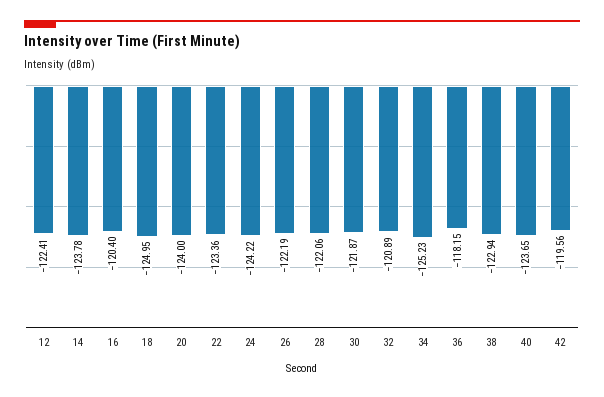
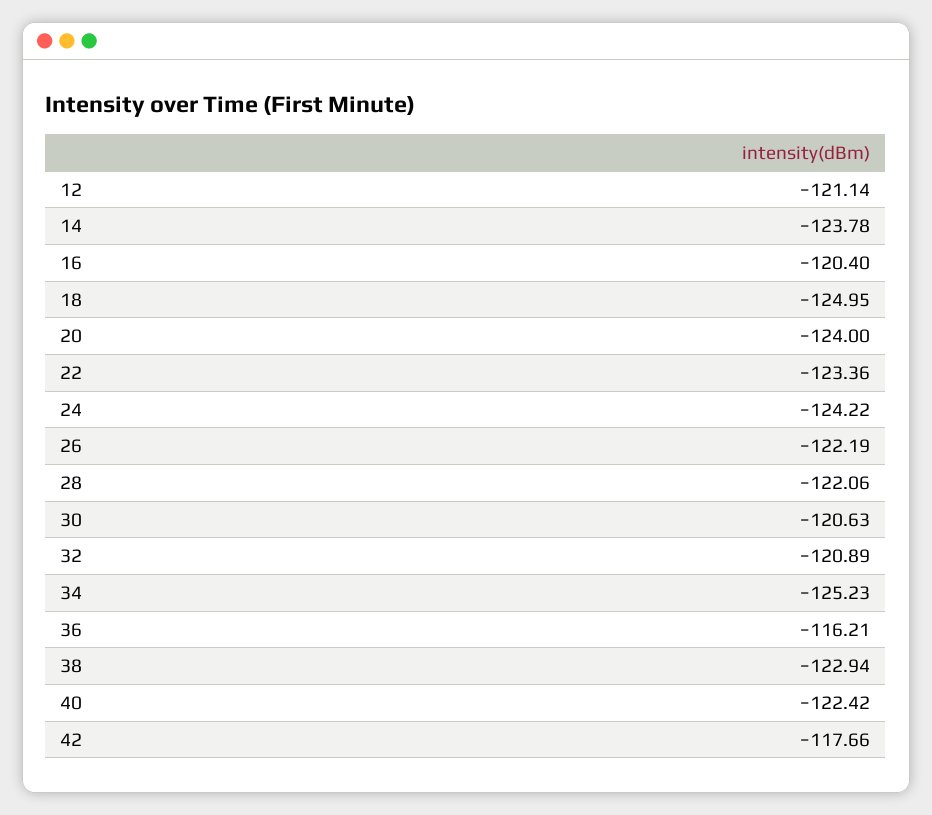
  {
-   "12": -122.41,
+   "12": -121.14,
    "14": -123.78,
    "16": -120.4,
    "18": -124.95,
    "20": -124,
    "22": -123.36,
    "24": -124.22,
    "26": -122.19,
    "28": -122.06,
-   "30": -121.87,
+   "30": -120.63,
    "32": -120.89,
    "34": -125.23,
-   "36": -118.15,
+   "36": -116.21,
    "38": -122.94,
-   "40": -123.65,
+   "40": -122.42,
-   "42": -119.56
+   "42": -117.66
  }

